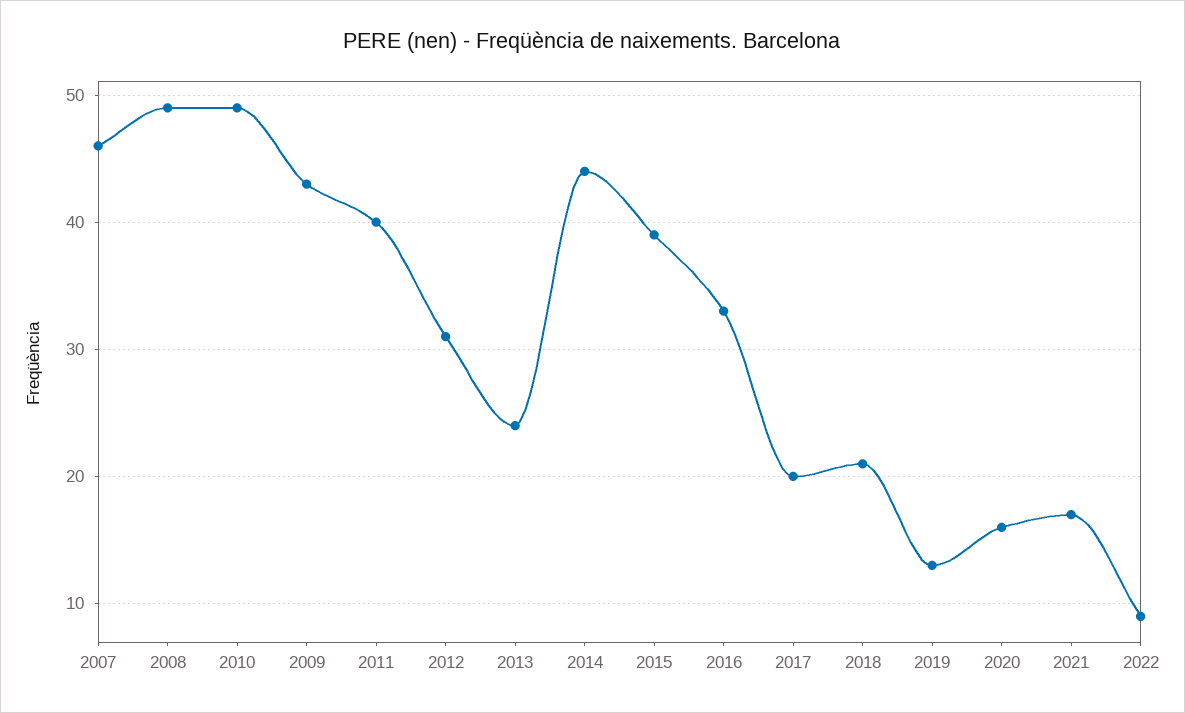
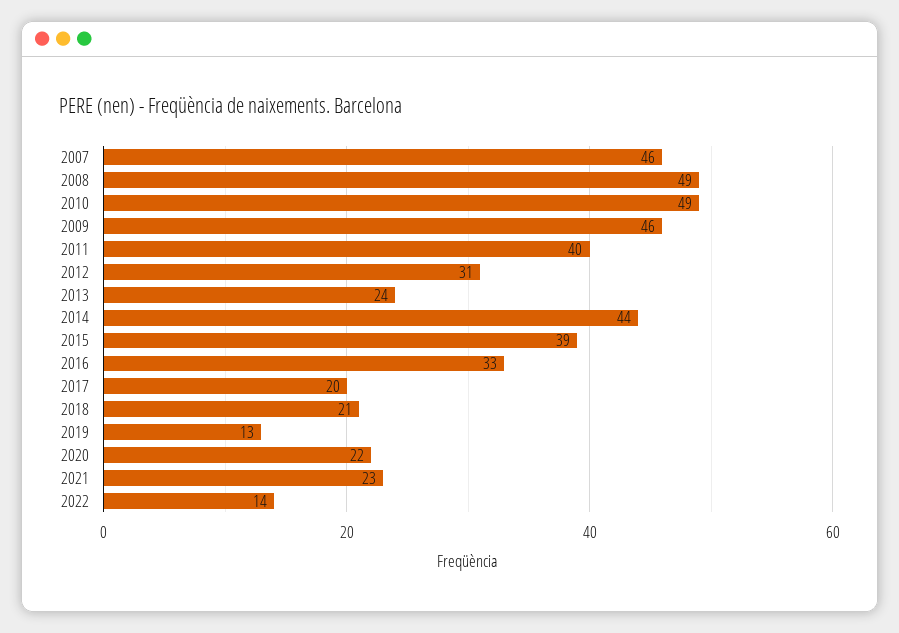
  {
    "2007": 46,
    "2008": 49,
    "2010": 49,
-   "2009": 43,
+   "2009": 46,
    "2011": 40,
    "2012": 31,
    "2013": 24,
    "2014": 44,
    "2015": 39,
    "2016": 33,
    "2017": 20,
    "2018": 21,
    "2019": 13,
-   "2020": 16,
+   "2020": 22,
-   "2021": 17,
+   "2021": 23,
-   "2022": 9
+   "2022": 14
  }

